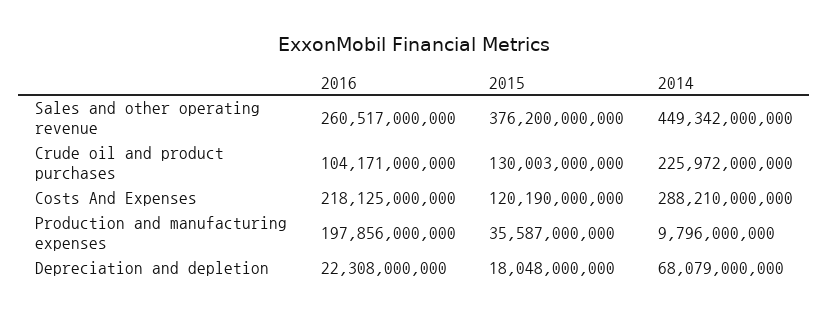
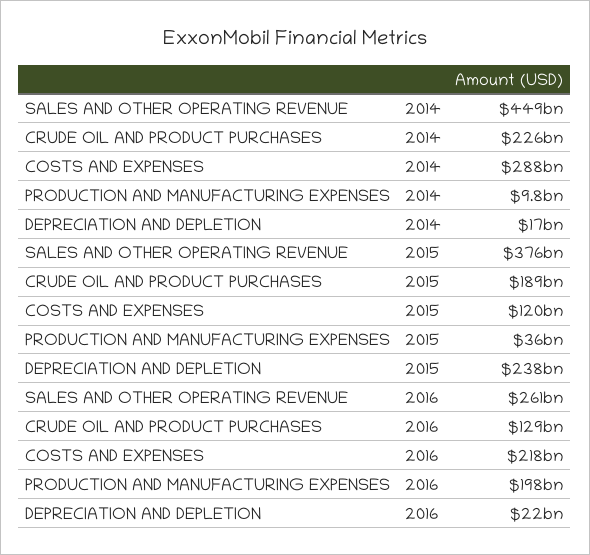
  {
    "2016": {
      "Sales and other operating revenue": 260517000000,
-     "Crude oil and product purchases": 104171000000,
+     "Crude oil and product purchases": 129000000000,
      "Costs And Expenses": 218125000000,
      "Production and manufacturing expenses": 197856000000,
      "Depreciation and depletion": 22308000000
    },
    "2015": {
      "Sales and other operating revenue": 376200000000,
-     "Crude oil and product purchases": 130003000000,
+     "Crude oil and product purchases": 189000000000,
      "Costs And Expenses": 120190000000,
      "Production and manufacturing expenses": 35587000000,
-     "Depreciation and depletion": 18048000000
+     "Depreciation and depletion": 238000000000
    },
    "2014": {
      "Sales and other operating revenue": 449342000000,
      "Crude oil and product purchases": 225972000000,
      "Costs And Expenses": 288210000000,
      "Production and manufacturing expenses": 9796000000,
-     "Depreciation and depletion": 68079000000
+     "Depreciation and depletion": 17000000000
    }
  }

